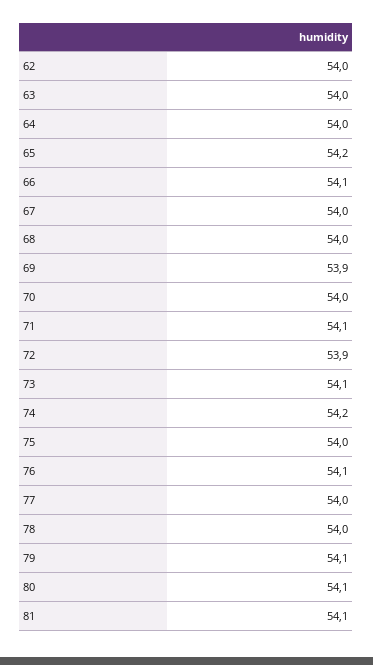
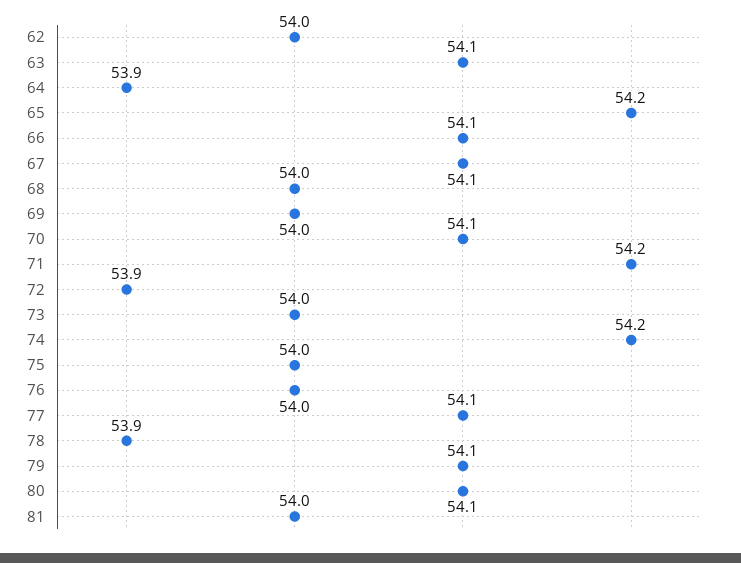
  {
    "62": 54,
-   "63": 54,
+   "63": 54.1,
-   "64": 54,
+   "64": 53.9,
    "65": 54.2,
    "66": 54.1,
-   "67": 54,
+   "67": 54.1,
    "68": 54,
-   "69": 53.9,
+   "69": 54,
-   "70": 54,
+   "70": 54.1,
-   "71": 54.1,
+   "71": 54.2,
    "72": 53.9,
-   "73": 54.1,
+   "73": 54,
    "74": 54.2,
    "75": 54,
-   "76": 54.1,
+   "76": 54,
-   "77": 54,
+   "77": 54.1,
-   "78": 54,
+   "78": 53.9,
    "79": 54.1,
    "80": 54.1,
-   "81": 54.1
+   "81": 54
  }

